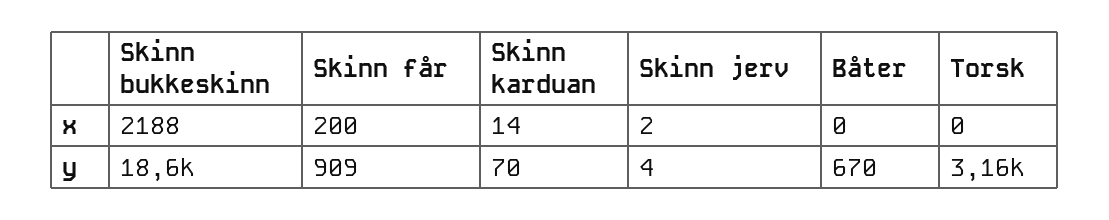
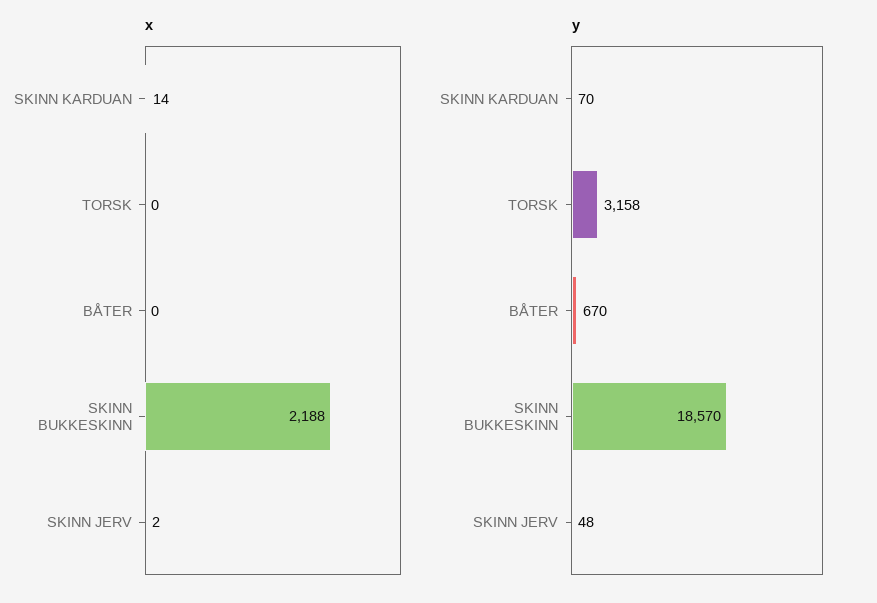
  {
    "x": {
      "Skinn bukkeskinn": 2188,
-     "Skinn får": 200,
      "Skinn karduan": 14,
      "Skinn jerv": 2,
      "Båter": 0,
      "Torsk": 0
    },
    "y": {
      "Skinn bukkeskinn": 18570,
-     "Skinn får": 909,
      "Skinn karduan": 70,
-     "Skinn jerv": 4,
+     "Skinn jerv": 48,
      "Båter": 670,
      "Torsk": 3158
    }
  }

